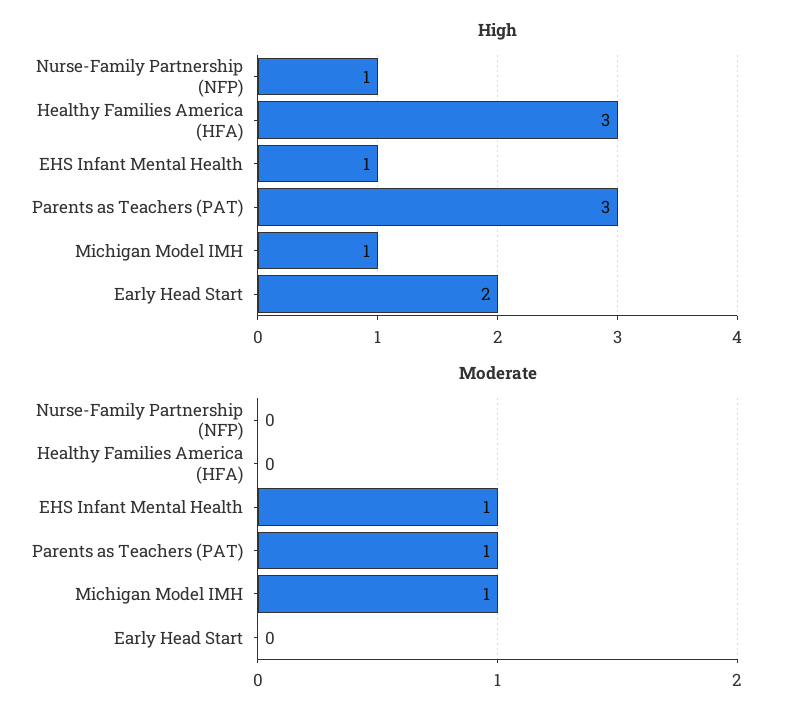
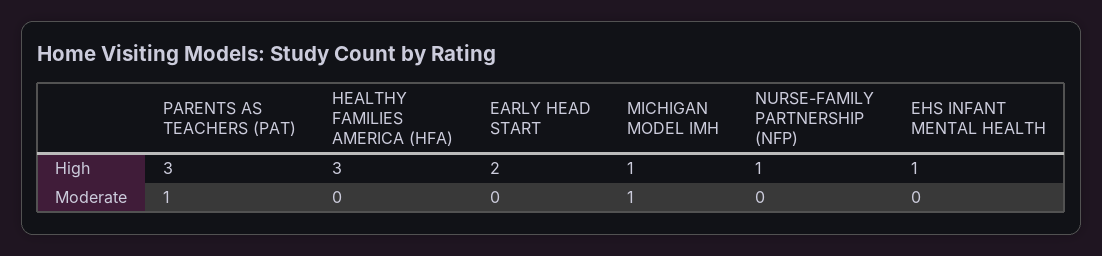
  {
    "High": {
      "Nurse-Family Partnership (NFP)": 1,
      "Healthy Families America (HFA)": 3,
      "EHS Infant Mental Health": 1,
      "Parents as Teachers (PAT)": 3,
      "Michigan Model IMH": 1,
      "Early Head Start": 2
    },
    "Moderate": {
      "Nurse-Family Partnership (NFP)": 0,
      "Healthy Families America (HFA)": 0,
-     "EHS Infant Mental Health": 1,
+     "EHS Infant Mental Health": 0,
      "Parents as Teachers (PAT)": 1,
      "Michigan Model IMH": 1,
      "Early Head Start": 0
    }
  }

